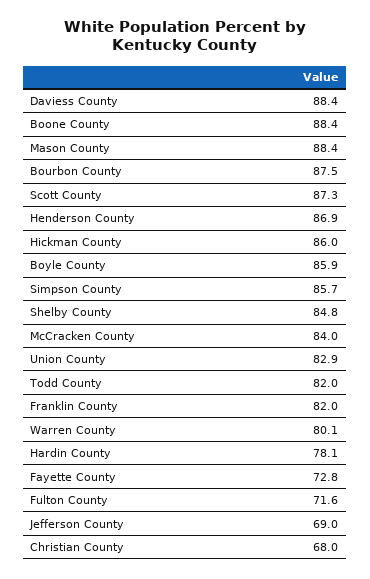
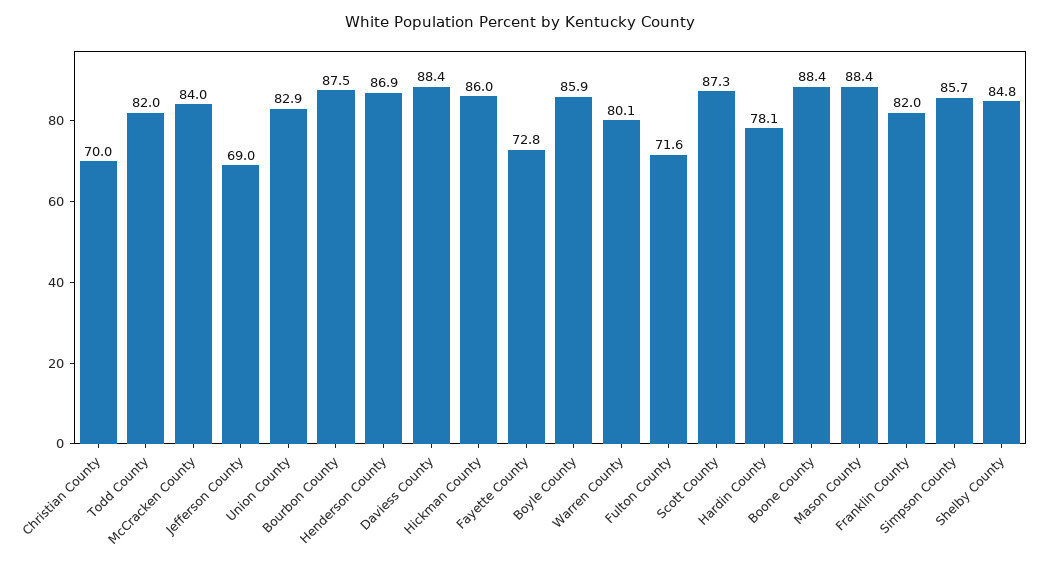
  {
    "Daviess County": 88.4,
    "Boone County": 88.4,
    "Mason County": 88.4,
    "Bourbon County": 87.5,
    "Scott County": 87.3,
    "Henderson County": 86.9,
    "Hickman County": 86,
    "Boyle County": 85.9,
    "Simpson County": 85.7,
    "Shelby County": 84.8,
    "McCracken County": 84,
    "Union County": 82.9,
    "Todd County": 82,
    "Franklin County": 82,
    "Warren County": 80.1,
    "Hardin County": 78.1,
    "Fayette County": 72.8,
    "Fulton County": 71.6,
    "Jefferson County": 69,
-   "Christian County": 68
+   "Christian County": 70
  }

